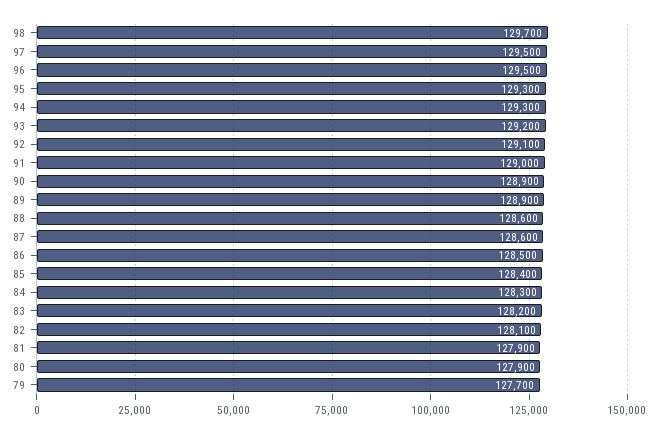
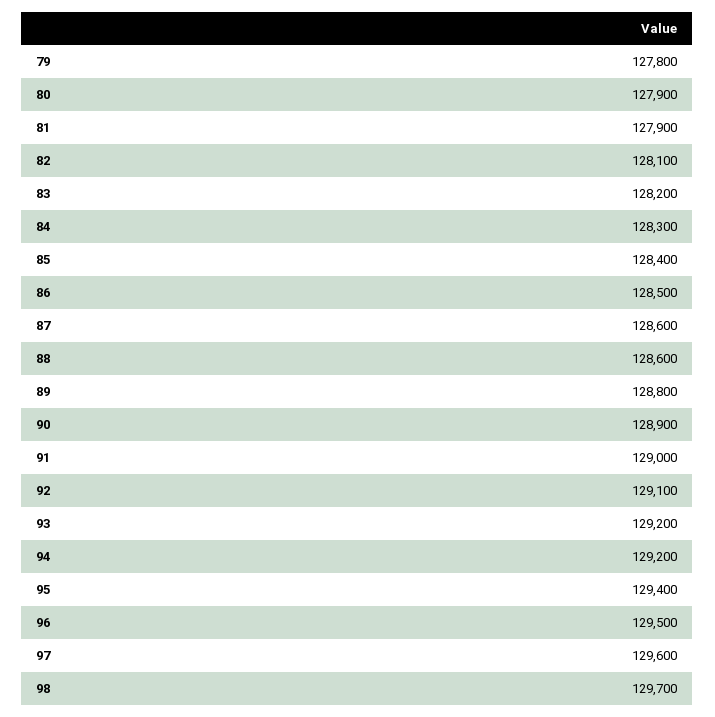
  {
    "98": 129700,
-   "97": 129500,
+   "97": 129600,
    "96": 129500,
-   "95": 129300,
+   "95": 129400,
-   "94": 129300,
+   "94": 129200,
    "93": 129200,
    "92": 129100,
    "91": 129000,
    "90": 128900,
-   "89": 128900,
+   "89": 128800,
    "88": 128600,
    "87": 128600,
    "86": 128500,
    "85": 128400,
    "84": 128300,
    "83": 128200,
    "82": 128100,
    "81": 127900,
    "80": 127900,
-   "79": 127700
+   "79": 127800
  }

